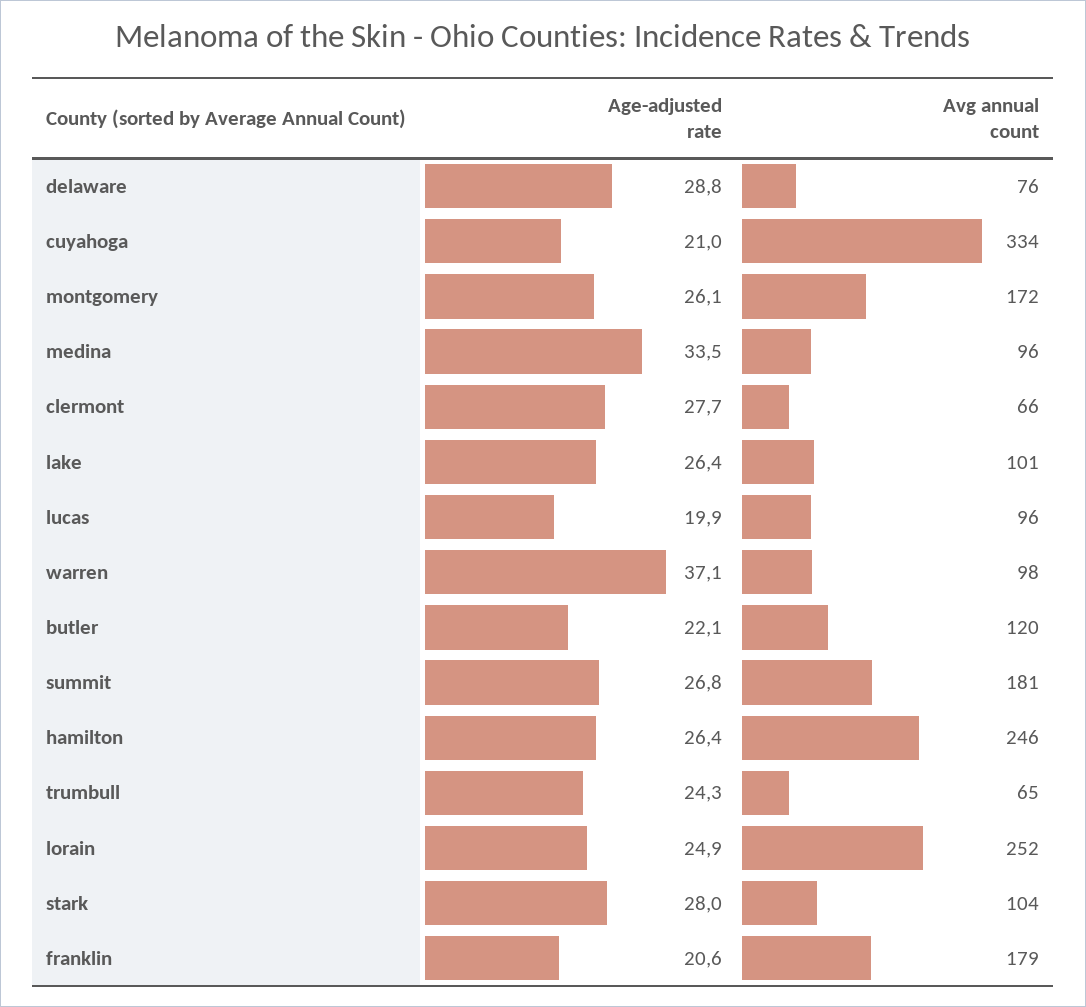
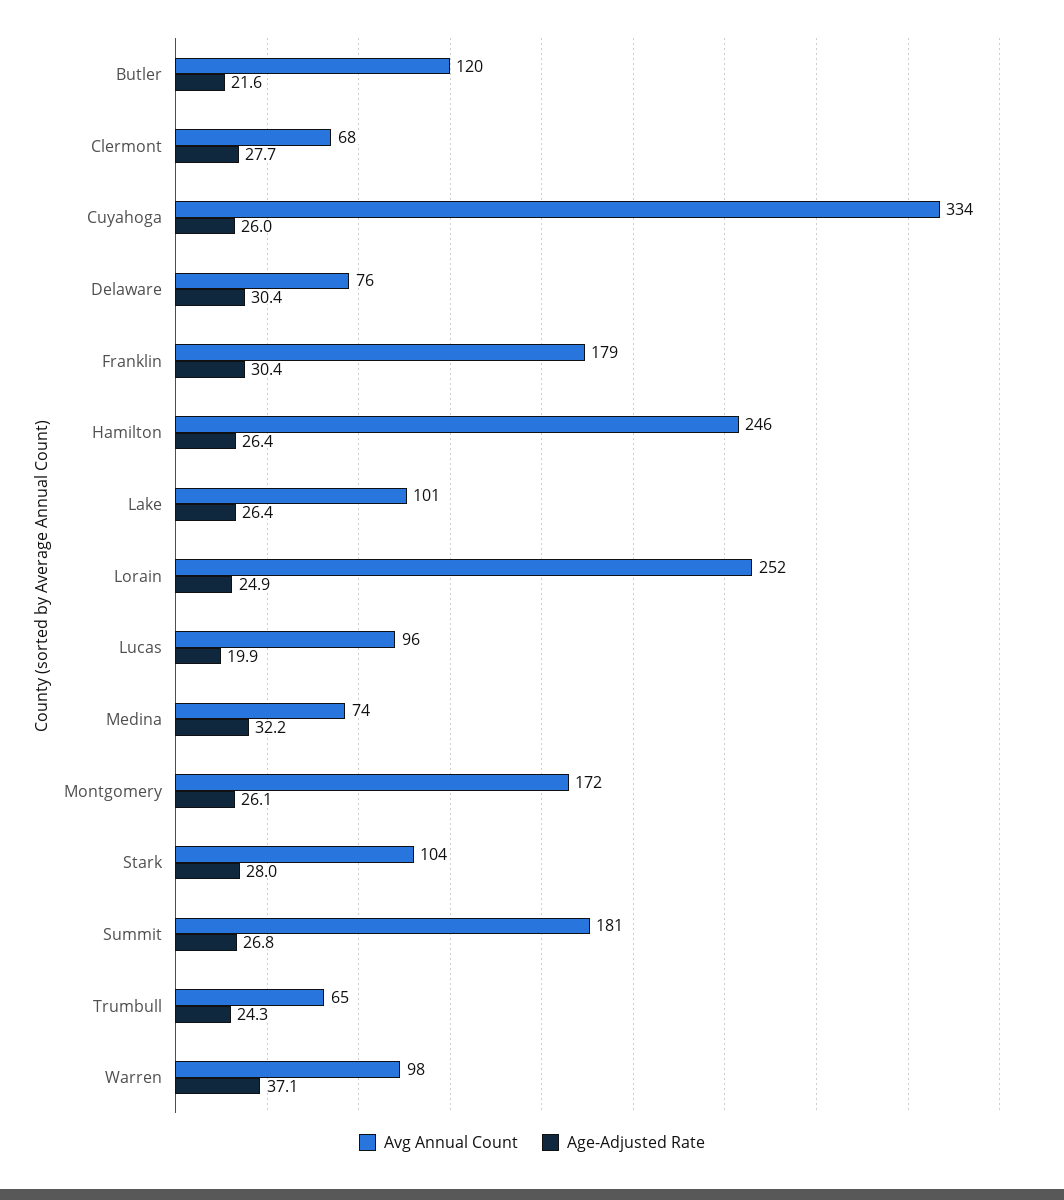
  {
    "Age-adjusted rate": {
-     "delaware": 28.8,
+     "delaware": 30.4,
-     "cuyahoga": 21,
+     "cuyahoga": 26,
      "montgomery": 26.1,
-     "medina": 33.5,
+     "medina": 32.2,
      "clermont": 27.7,
      "lake": 26.4,
      "lucas": 19.9,
      "warren": 37.1,
-     "butler": 22.1,
+     "butler": 21.6,
      "summit": 26.8,
      "hamilton": 26.4,
      "trumbull": 24.3,
      "lorain": 24.9,
      "stark": 28,
-     "franklin": 20.6
+     "franklin": 30.4
    },
    "Avg annual count": {
      "delaware": 76,
      "cuyahoga": 334,
      "montgomery": 172,
-     "medina": 96,
+     "medina": 74,
-     "clermont": 66,
+     "clermont": 68,
      "lake": 101,
      "lucas": 96,
      "warren": 98,
      "butler": 120,
      "summit": 181,
      "hamilton": 246,
      "trumbull": 65,
      "lorain": 252,
      "stark": 104,
      "franklin": 179
    }
  }

